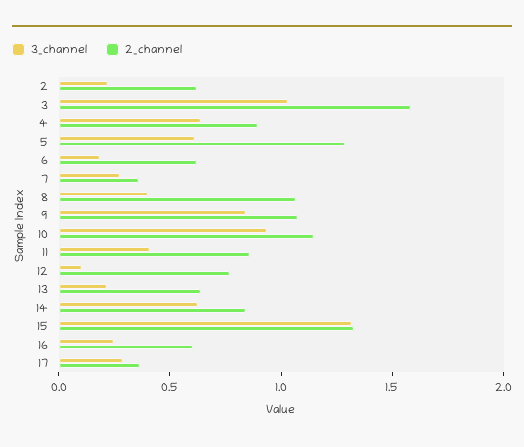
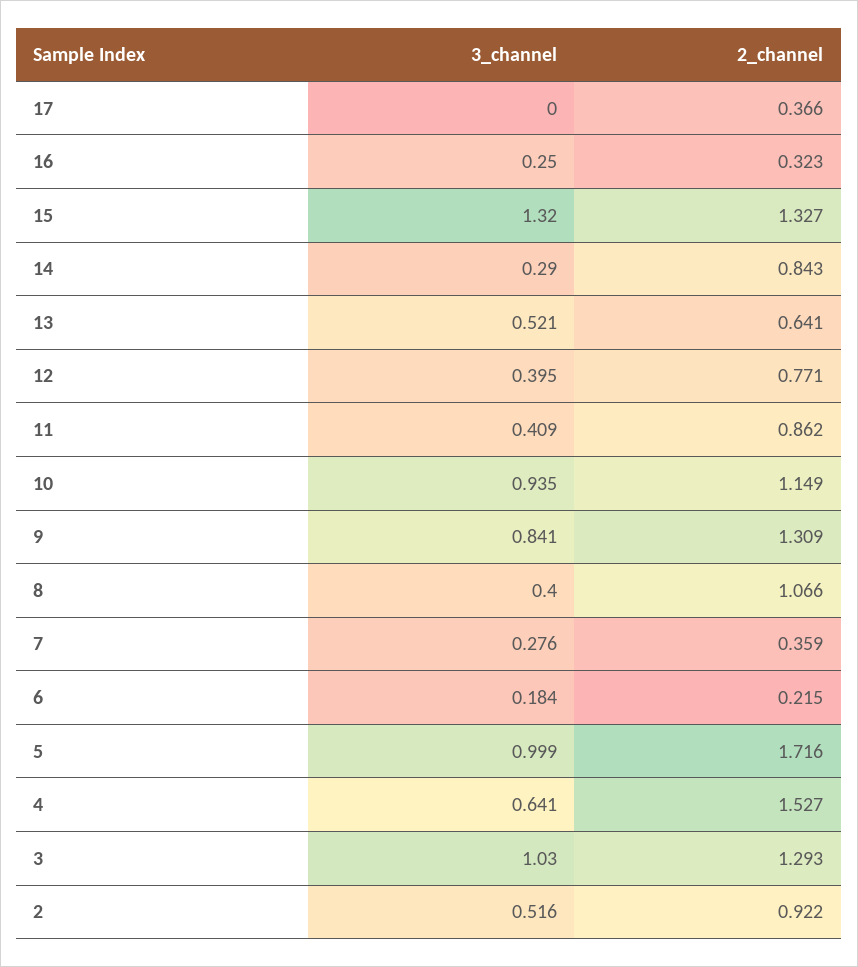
  {
    "3_channel": {
-     "2": 0.2,
+     "2": 0.516,
      "3": 1.03,
      "4": 0.641,
-     "5": 0.6,
+     "5": 0.999,
      "6": 0.184,
      "7": 0.276,
      "8": 0.4,
      "9": 0.841,
      "10": 0.935,
      "11": 0.409,
-     "12": 0.1,
+     "12": 0.395,
-     "13": 0.2,
+     "13": 0.521,
-     "14": 0.6,
+     "14": 0.29,
      "15": 1.32,
      "16": 0.25,
-     "17": 0.3
+     "17": 0
    },
    "2_channel": {
-     "2": 0.6,
+     "2": 0.922,
-     "3": 1.6,
+     "3": 1.293,
-     "4": 0.9,
+     "4": 1.527,
-     "5": 1.3,
+     "5": 1.716,
-     "6": 0.6,
+     "6": 0.215,
      "7": 0.359,
      "8": 1.066,
-     "9": 1.1,
+     "9": 1.309,
      "10": 1.149,
      "11": 0.862,
      "12": 0.771,
      "13": 0.641,
      "14": 0.843,
      "15": 1.327,
-     "16": 0.6,
+     "16": 0.323,
      "17": 0.366
    }
  }

